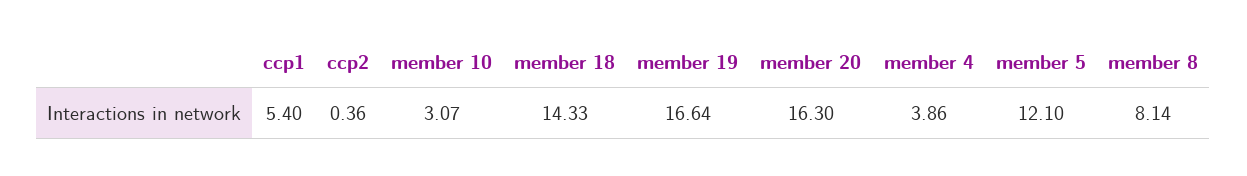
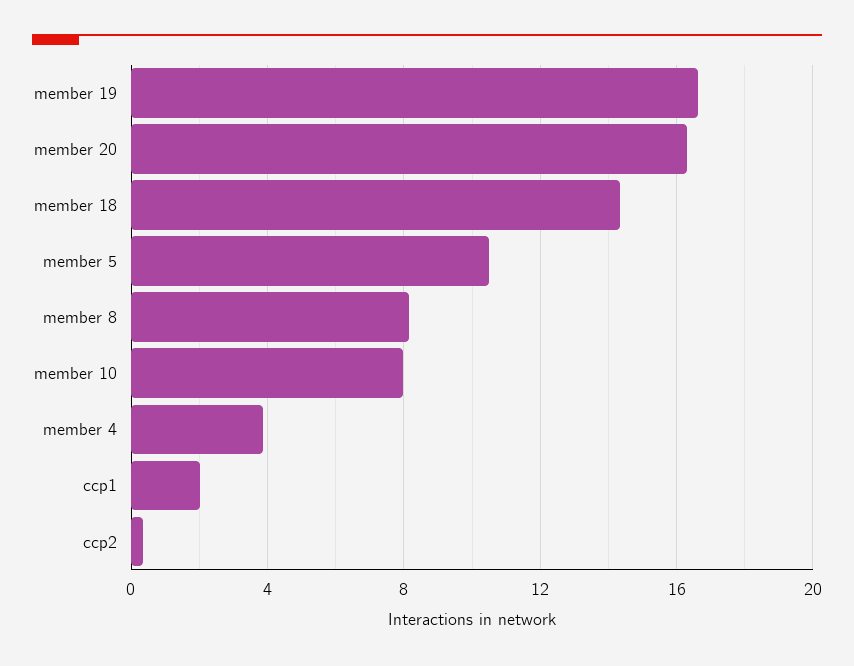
  {
-   "ccp1": 5.4,
+   "ccp1": 2,
    "ccp2": 0.36,
-   "member 10": 3.07,
+   "member 10": 8,
    "member 18": 14.33,
    "member 19": 16.64,
    "member 20": 16.3,
    "member 4": 3.86,
-   "member 5": 12.1,
+   "member 5": 10.5,
    "member 8": 8.14
  }

